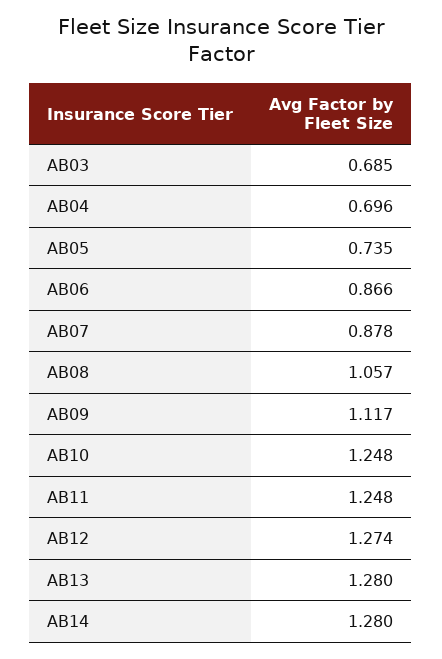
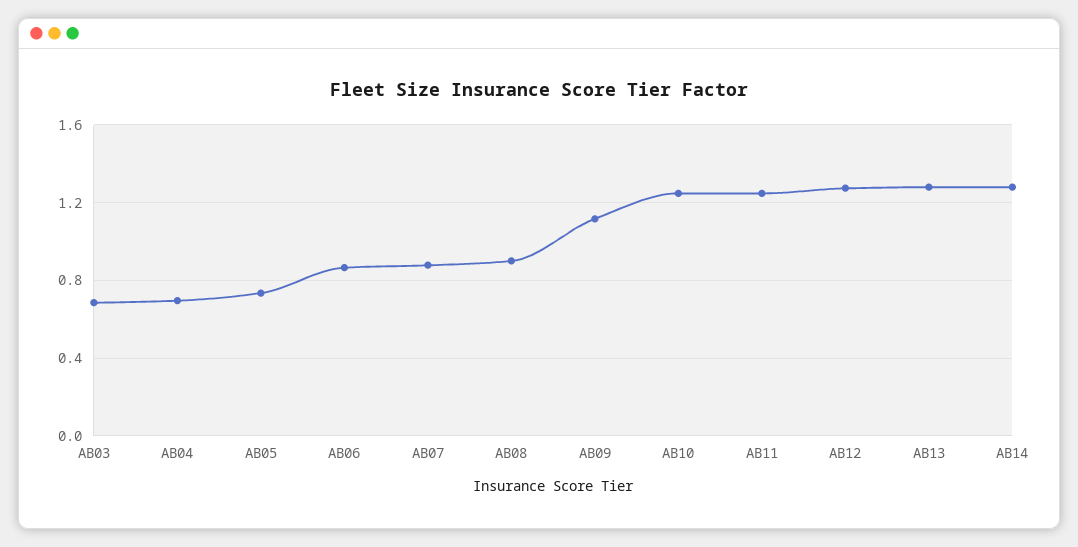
  {
    "AB03": 0.685,
    "AB04": 0.696,
    "AB05": 0.735,
    "AB06": 0.866,
    "AB07": 0.878,
-   "AB08": 1.057,
+   "AB08": 0.9,
    "AB09": 1.117,
    "AB10": 1.248,
    "AB11": 1.248,
    "AB12": 1.274,
    "AB13": 1.28,
    "AB14": 1.28
  }

